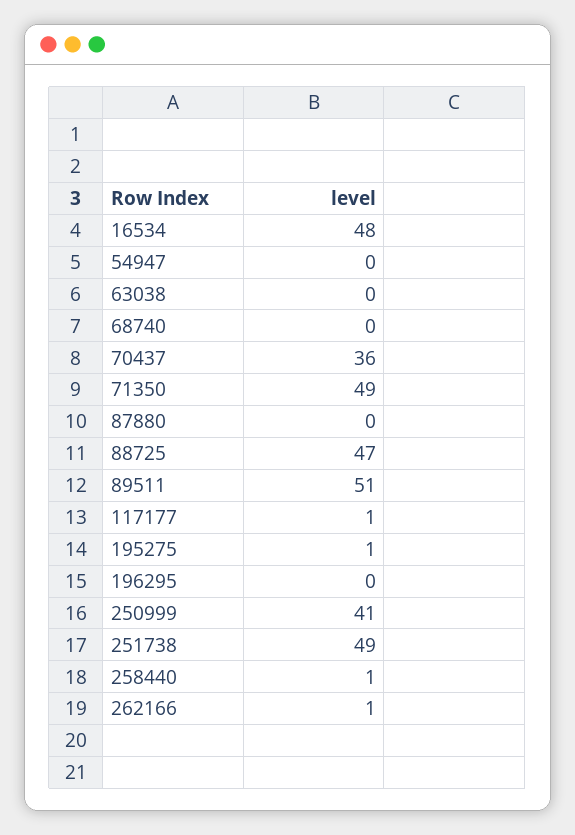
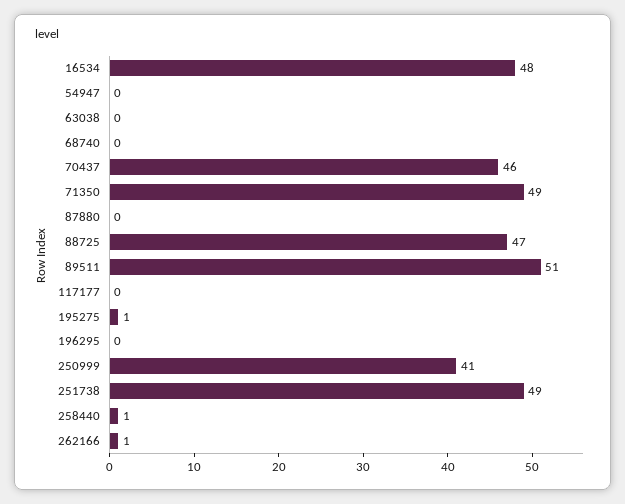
  {
    "16534": 48,
    "54947": 0,
    "63038": 0,
    "68740": 0,
-   "70437": 36,
+   "70437": 46,
    "71350": 49,
    "87880": 0,
    "88725": 47,
    "89511": 51,
-   "117177": 1,
+   "117177": 0,
    "195275": 1,
    "196295": 0,
    "250999": 41,
    "251738": 49,
    "258440": 1,
    "262166": 1
  }

